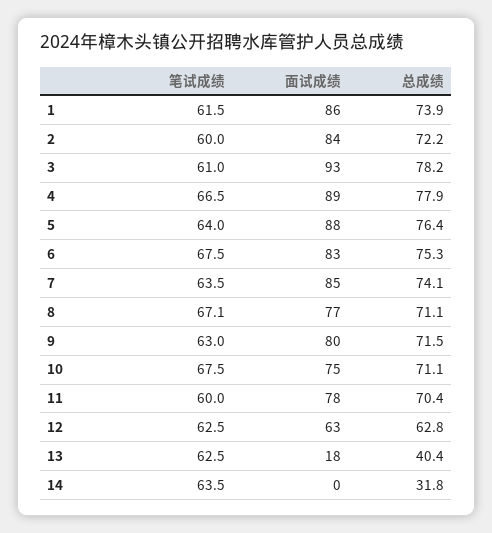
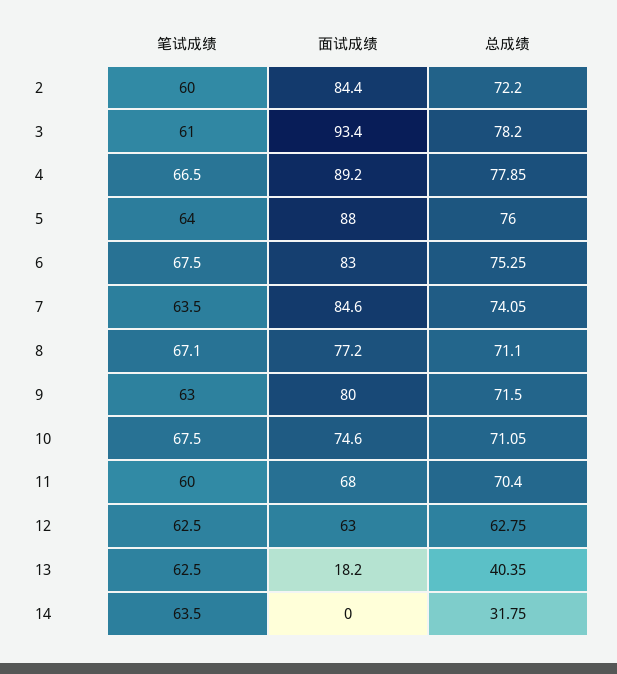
  {
    "笔试成绩": {
-     "1": 61.5,
      "2": 60,
      "3": 61,
      "4": 66.5,
      "5": 64,
      "6": 67.5,
      "7": 63.5,
      "8": 67.1,
      "9": 63,
      "10": 67.5,
      "11": 60,
      "12": 62.5,
      "13": 62.5,
      "14": 63.5
    },
    "面试成绩": {
-     "1": 86,
      "2": 84.4,
      "3": 93.4,
      "4": 89.2,
      "5": 88,
      "6": 83,
      "7": 84.6,
      "8": 77.2,
      "9": 80,
      "10": 74.6,
-     "11": 78,
+     "11": 68,
      "12": 63,
      "13": 18.2,
      "14": 0
    },
    "总成绩": {
-     "1": 73.9,
      "2": 72.2,
      "3": 78.2,
      "4": 77.85,
-     "5": 76.4,
+     "5": 76,
      "6": 75.25,
      "7": 74.05,
      "8": 71.1,
      "9": 71.5,
      "10": 71.05,
      "11": 70.4,
      "12": 62.75,
      "13": 40.35,
      "14": 31.75
    }
  }

